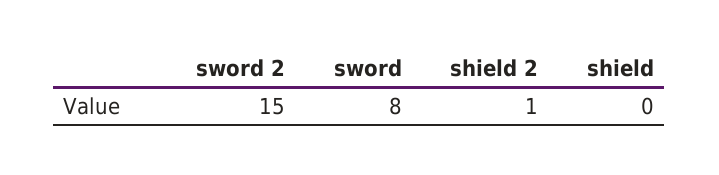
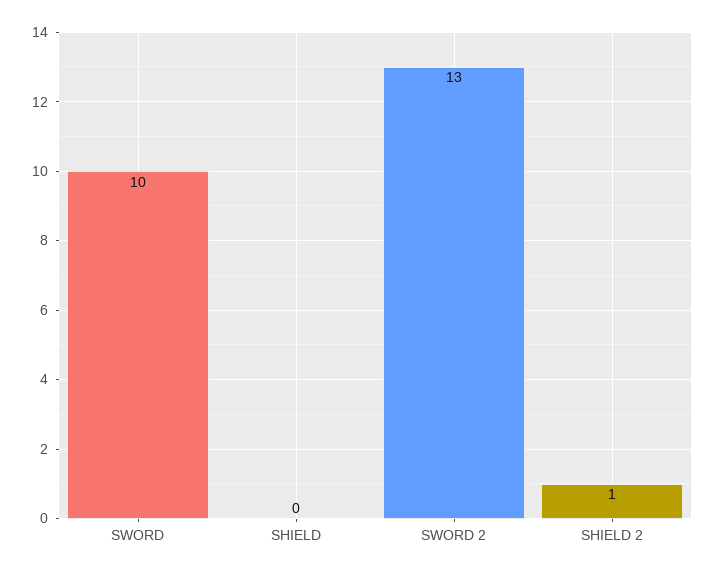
  {
-   "sword 2": 15,
+   "sword 2": 13,
-   "sword": 8,
+   "sword": 10,
    "shield 2": 1,
    "shield": 0
  }

